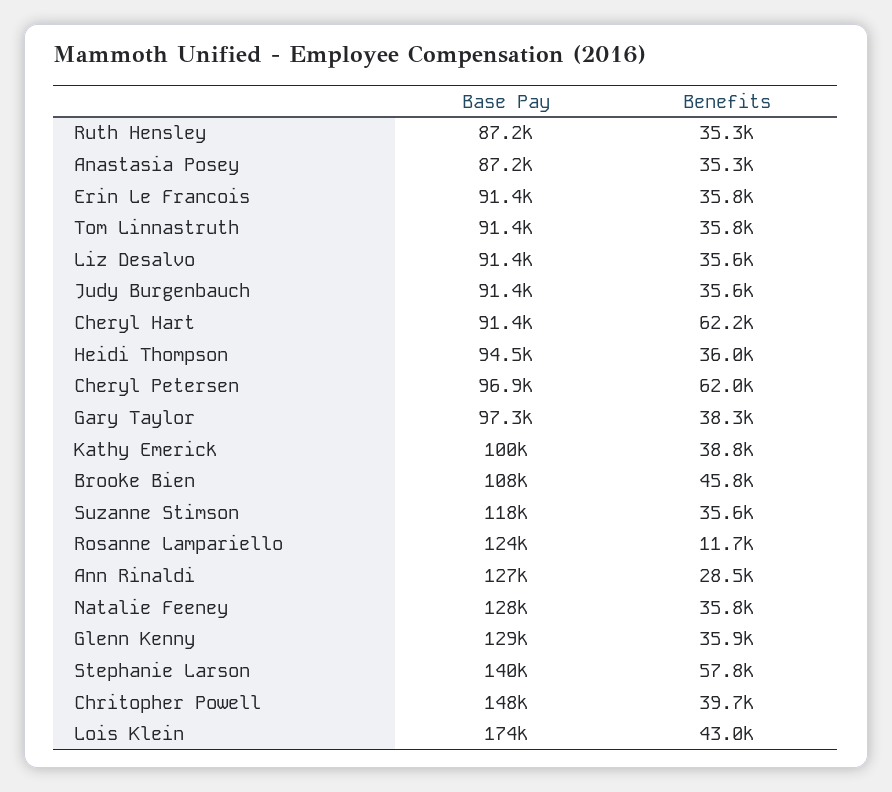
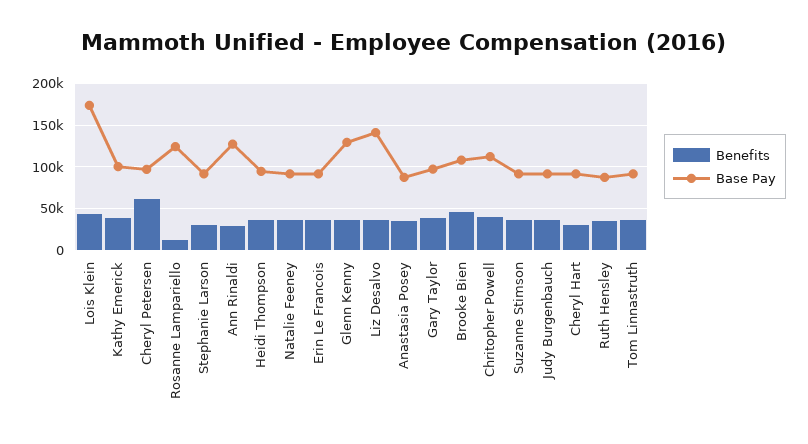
  {
    "Base Pay": {
      "Ruth Hensley": 87200,
      "Anastasia Posey": 87200,
      "Erin Le Francois": 91400,
      "Tom Linnastruth": 91400,
-     "Liz Desalvo": 91400,
+     "Liz Desalvo": 140000,
      "Judy Burgenbauch": 91400,
      "Cheryl Hart": 91400,
      "Heidi Thompson": 94500,
      "Cheryl Petersen": 96900,
      "Gary Taylor": 97300,
      "Kathy Emerick": 100000,
      "Brooke Bien": 108000,
-     "Suzanne Stimson": 118000,
+     "Suzanne Stimson": 90000,
      "Rosanne Lampariello": 124000,
      "Ann Rinaldi": 127000,
-     "Natalie Feeney": 128000,
+     "Natalie Feeney": 90000,
      "Glenn Kenny": 129000,
-     "Stephanie Larson": 140000,
+     "Stephanie Larson": 90000,
-     "Chritopher Powell": 148000,
+     "Chritopher Powell": 110000,
      "Lois Klein": 174000
    },
    "Benefits": {
      "Ruth Hensley": 35300,
      "Anastasia Posey": 35300,
      "Erin Le Francois": 35800,
      "Tom Linnastruth": 35800,
      "Liz Desalvo": 35600,
      "Judy Burgenbauch": 35600,
-     "Cheryl Hart": 62200,
+     "Cheryl Hart": 30000,
      "Heidi Thompson": 36000,
      "Cheryl Petersen": 62000,
      "Gary Taylor": 38300,
      "Kathy Emerick": 38800,
      "Brooke Bien": 45800,
      "Suzanne Stimson": 35600,
      "Rosanne Lampariello": 11700,
      "Ann Rinaldi": 28500,
      "Natalie Feeney": 35800,
      "Glenn Kenny": 35900,
-     "Stephanie Larson": 57800,
+     "Stephanie Larson": 30000,
      "Chritopher Powell": 39700,
      "Lois Klein": 43000
    }
  }

